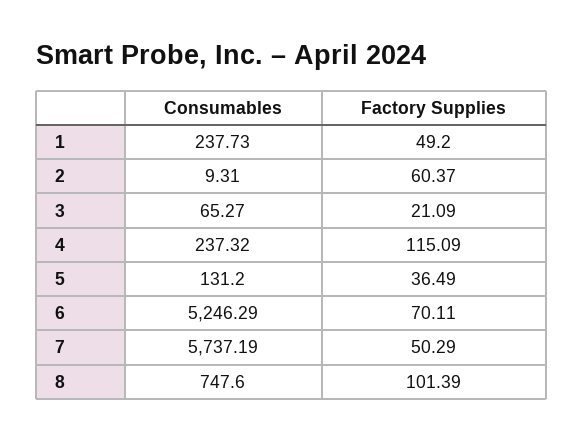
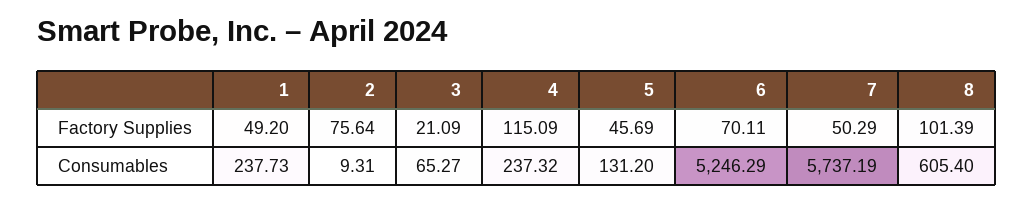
  {
    "Consumables": {
      "1": 237.73,
      "2": 9.31,
      "3": 65.27,
      "4": 237.32,
      "5": 131.2,
      "6": 5246.29,
      "7": 5737.19,
-     "8": 747.6
+     "8": 605.4
    },
    "Factory Supplies": {
      "1": 49.2,
-     "2": 60.37,
+     "2": 75.64,
      "3": 21.09,
      "4": 115.09,
-     "5": 36.49,
+     "5": 45.69,
      "6": 70.11,
      "7": 50.29,
      "8": 101.39
    }
  }

